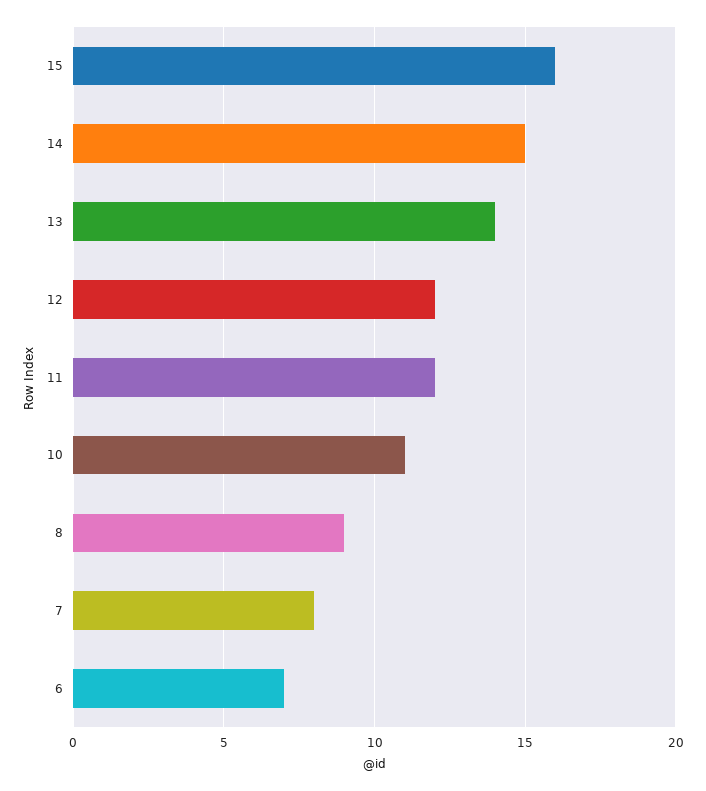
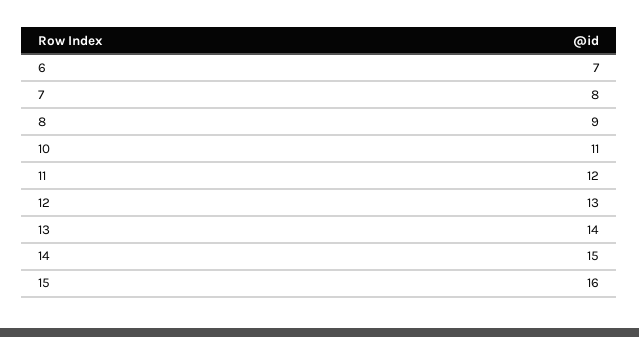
  {
    "15": 16,
    "14": 15,
    "13": 14,
-   "12": 12,
+   "12": 13,
    "11": 12,
    "10": 11,
    "8": 9,
    "7": 8,
    "6": 7
  }

